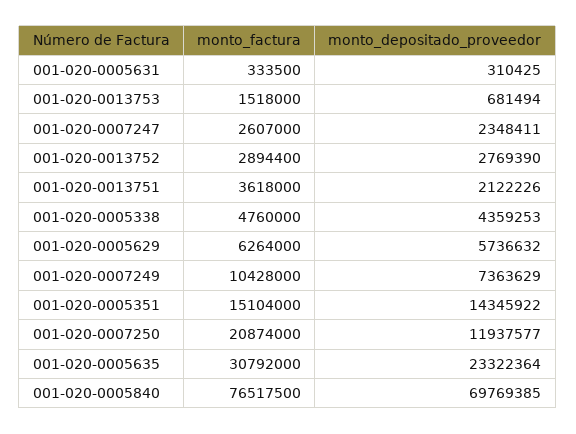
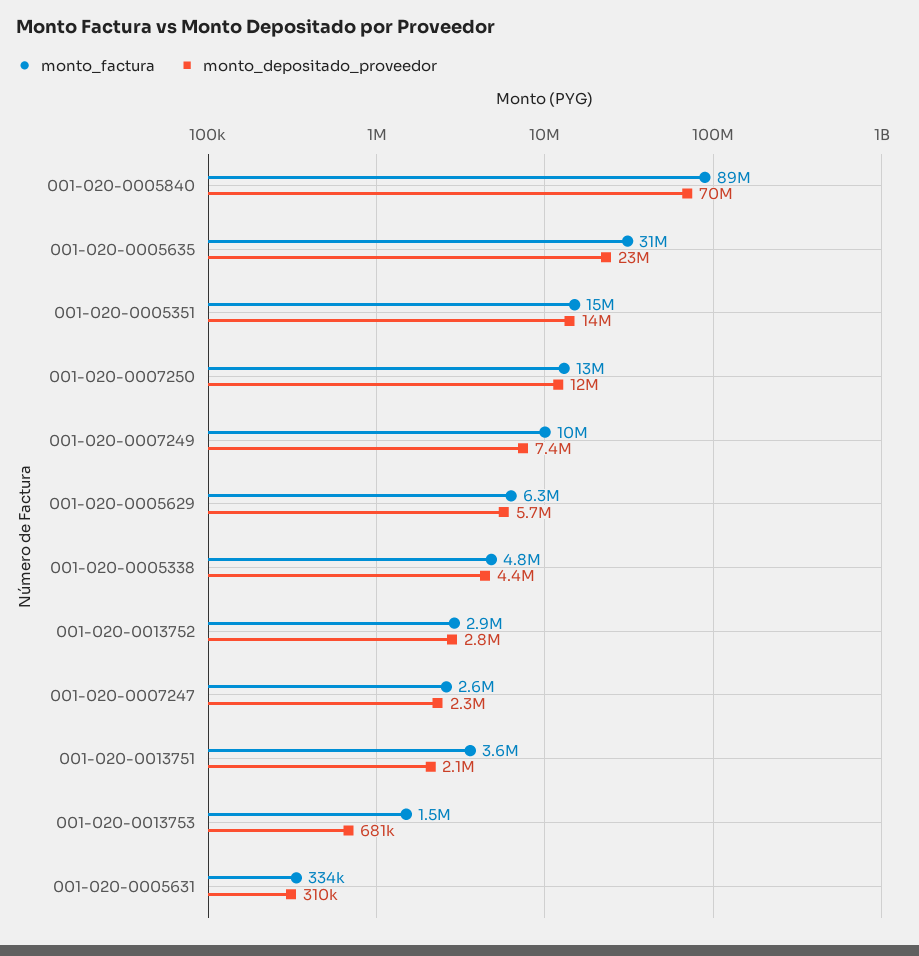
  {
    "monto_factura": {
      "001-020-0005631": 333500,
      "001-020-0013753": 1518000,
      "001-020-0007247": 2607000,
      "001-020-0013752": 2894400,
      "001-020-0013751": 3618000,
      "001-020-0005338": 4760000,
      "001-020-0005629": 6264000,
      "001-020-0007249": 10428000,
      "001-020-0005351": 15104000,
-     "001-020-0007250": 20874000,
+     "001-020-0007250": 13000000,
      "001-020-0005635": 30792000,
-     "001-020-0005840": 76517500
+     "001-020-0005840": 89000000
    },
    "monto_depositado_proveedor": {
      "001-020-0005631": 310425,
      "001-020-0013753": 681494,
      "001-020-0007247": 2348411,
      "001-020-0013752": 2769390,
      "001-020-0013751": 2122226,
      "001-020-0005338": 4359253,
      "001-020-0005629": 5736632,
      "001-020-0007249": 7363629,
      "001-020-0005351": 14345922,
      "001-020-0007250": 11937577,
      "001-020-0005635": 23322364,
      "001-020-0005840": 69769385
    }
  }

